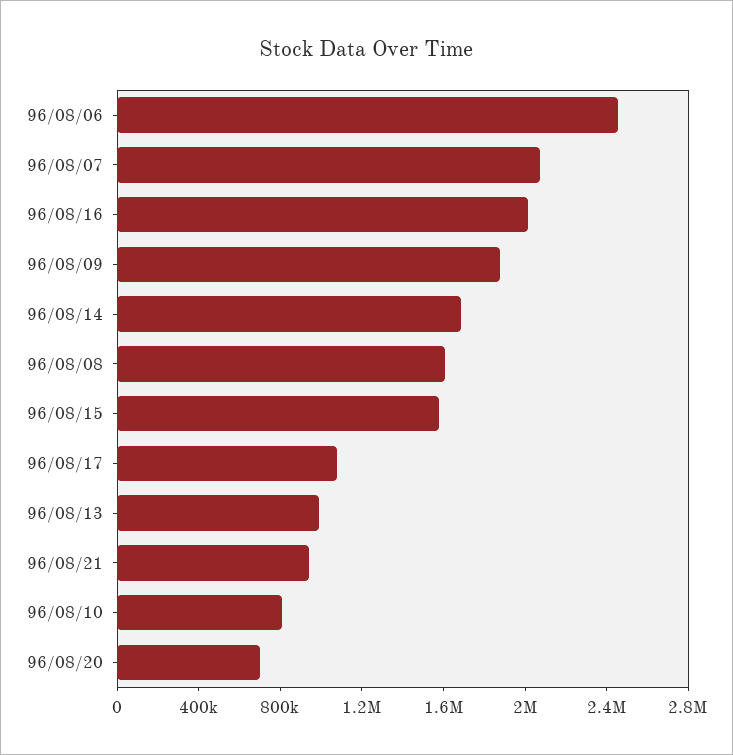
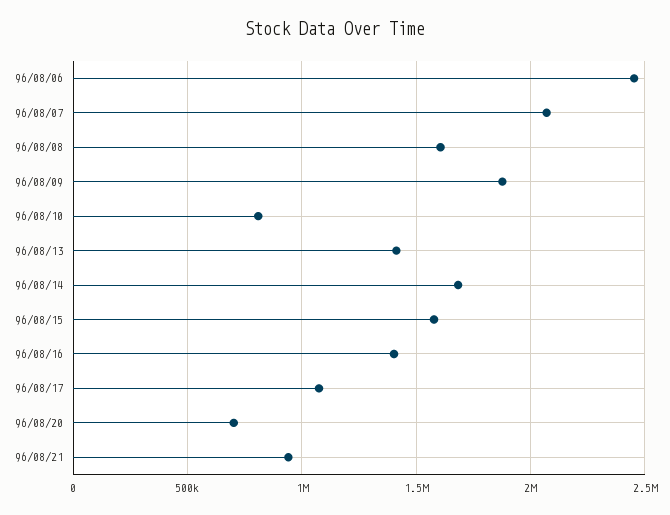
  {
    "96/08/06": 2450000,
    "96/08/07": 2050000,
-   "96/08/16": 2000000,
+   "96/08/16": 1400000,
    "96/08/09": 1900000,
    "96/08/14": 1700000,
    "96/08/08": 1600000,
    "96/08/15": 1600000,
    "96/08/17": 1100000,
-   "96/08/13": 1000000,
+   "96/08/13": 1400000,
    "96/08/21": 950000,
    "96/08/10": 800000,
    "96/08/20": 700000
  }

